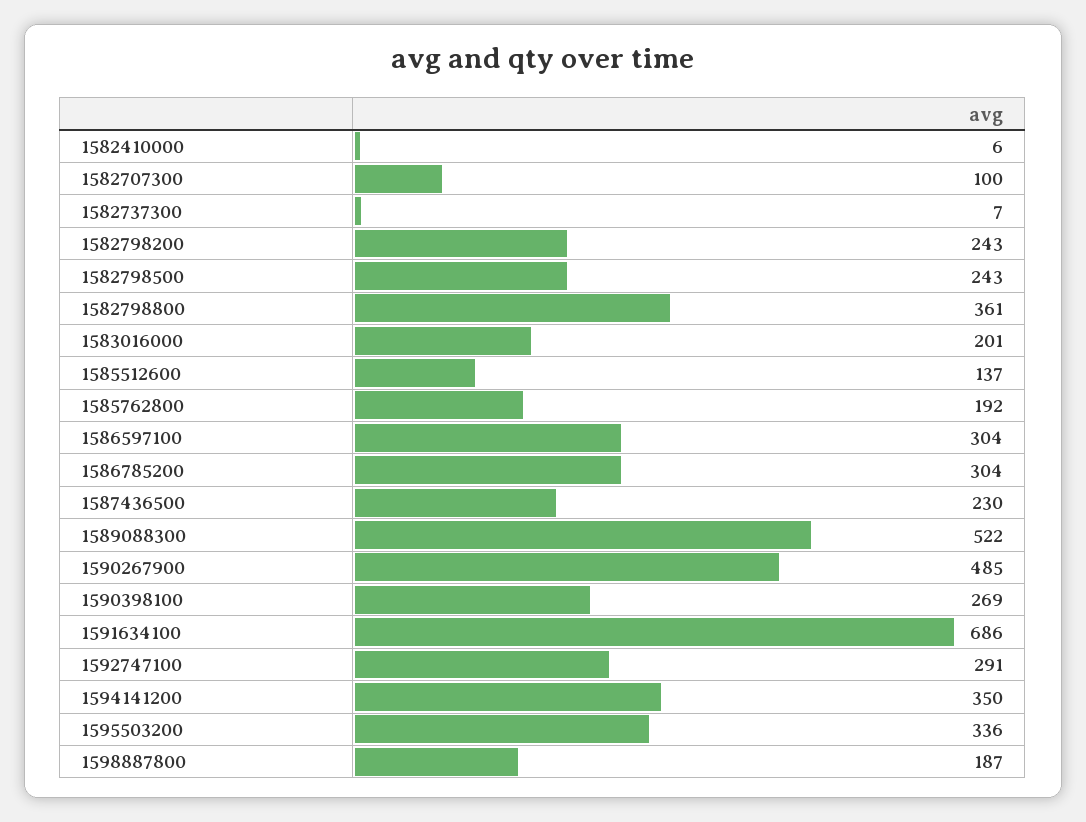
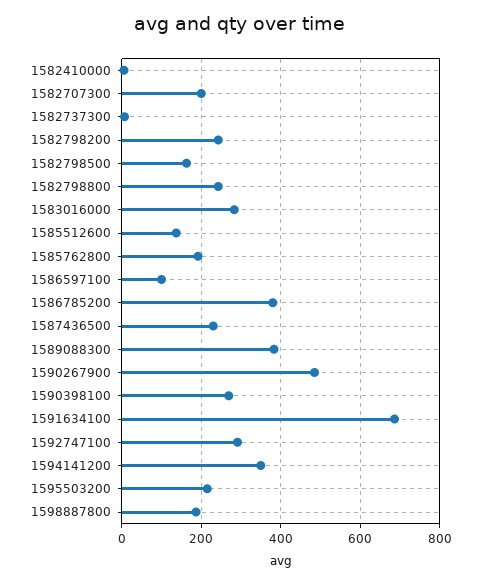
  {
    "1582410000": 6,
-   "1582707300": 100,
+   "1582707300": 200,
    "1582737300": 7,
    "1582798200": 243,
-   "1582798500": 243,
+   "1582798500": 160,
-   "1582798800": 361,
+   "1582798800": 240,
-   "1583016000": 201,
+   "1583016000": 280,
    "1585512600": 137,
    "1585762800": 192,
-   "1586597100": 304,
+   "1586597100": 100,
-   "1586785200": 304,
+   "1586785200": 380,
    "1587436500": 230,
-   "1589088300": 522,
+   "1589088300": 380,
    "1590267900": 485,
    "1590398100": 269,
    "1591634100": 686,
    "1592747100": 291,
    "1594141200": 350,
-   "1595503200": 336,
+   "1595503200": 220,
    "1598887800": 187
  }

